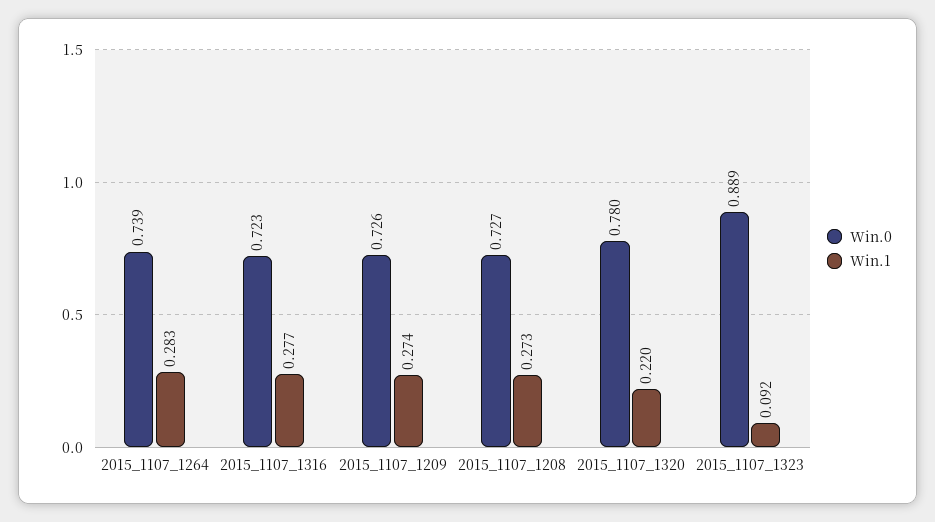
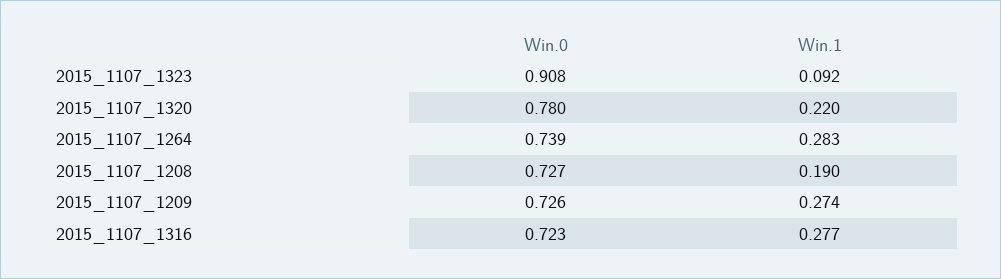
  {
    "Win.0": {
      "2015_1107_1264": 0.739,
      "2015_1107_1316": 0.723,
      "2015_1107_1209": 0.726,
      "2015_1107_1208": 0.727,
      "2015_1107_1320": 0.78,
-     "2015_1107_1323": 0.889
+     "2015_1107_1323": 0.908
    },
    "Win.1": {
      "2015_1107_1264": 0.283,
      "2015_1107_1316": 0.277,
      "2015_1107_1209": 0.274,
-     "2015_1107_1208": 0.273,
+     "2015_1107_1208": 0.19,
      "2015_1107_1320": 0.22,
      "2015_1107_1323": 0.092
    }
  }

